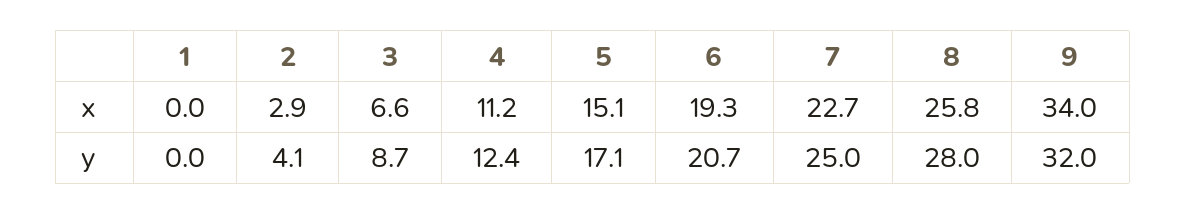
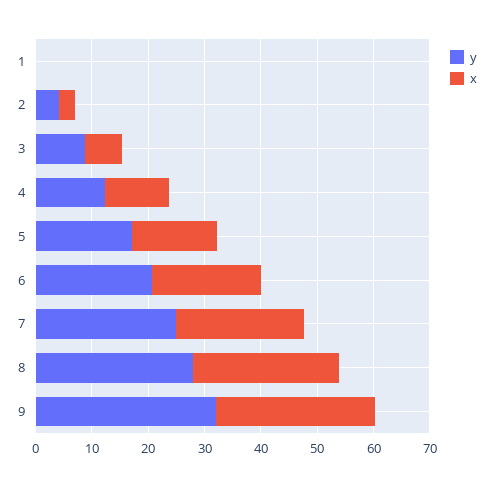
  {
    "x": {
      "1": 0,
      "2": 2.9,
      "3": 6.6,
      "4": 11.2,
      "5": 15.1,
      "6": 19.3,
      "7": 22.7,
      "8": 25.8,
-     "9": 34
+     "9": 28
    },
    "y": {
      "1": 0,
      "2": 4.1,
      "3": 8.7,
      "4": 12.4,
      "5": 17.1,
      "6": 20.7,
      "7": 25,
      "8": 28,
      "9": 32
    }
  }

